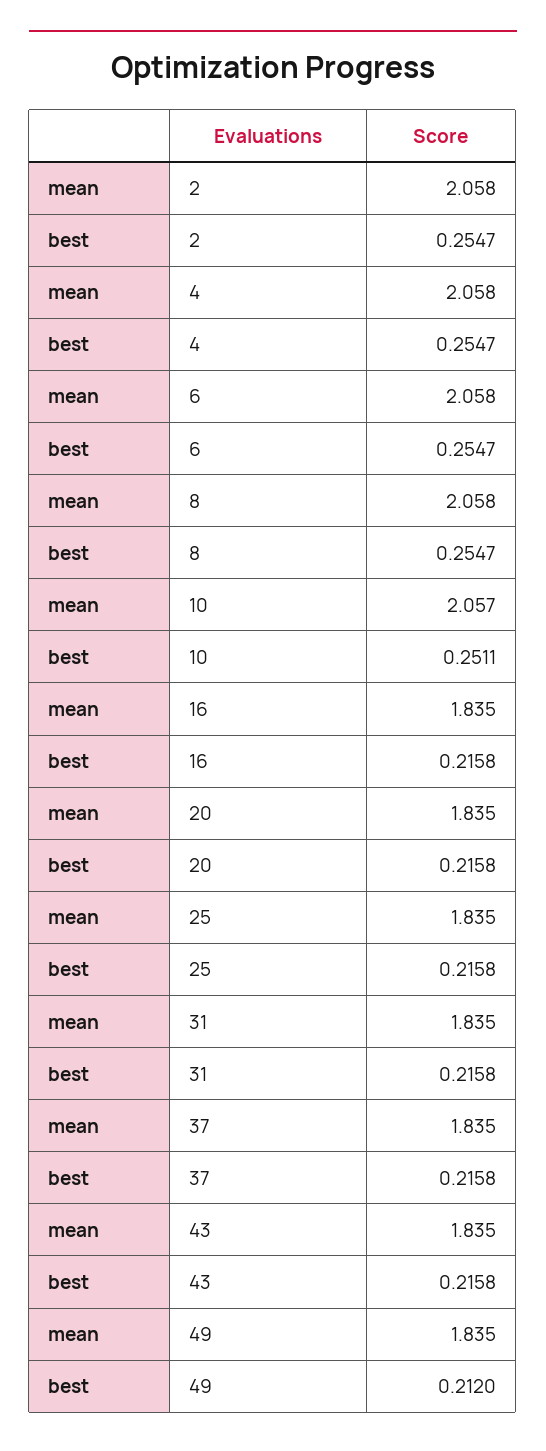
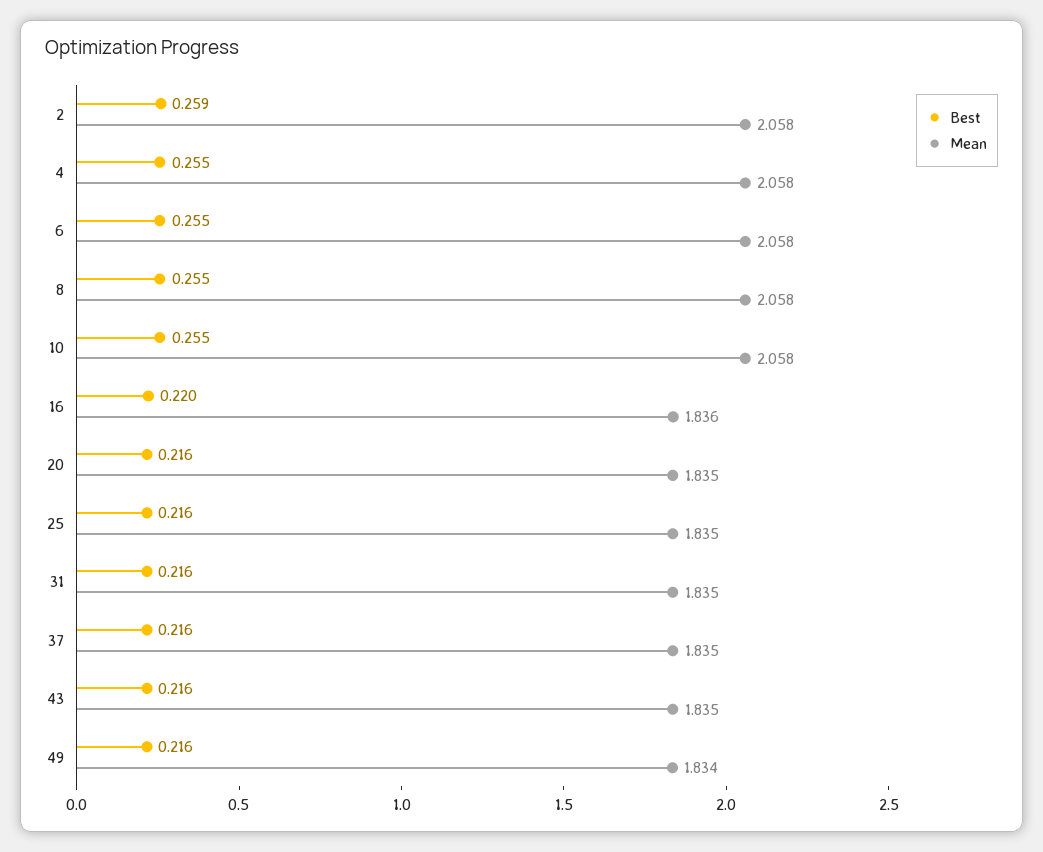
  {
    "mean": {
      "2": 2.058,
      "4": 2.058,
      "6": 2.058,
      "8": 2.058,
-     "10": 2.057,
+     "10": 2.058,
-     "16": 1.835,
+     "16": 1.836,
      "20": 1.835,
      "25": 1.835,
      "31": 1.835,
      "37": 1.835,
      "43": 1.835,
-     "49": 1.835
+     "49": 1.834
    },
    "best": {
-     "2": 0.2547,
+     "2": 0.259,
      "4": 0.2547,
      "6": 0.2547,
      "8": 0.2547,
-     "10": 0.2511,
+     "10": 0.255,
-     "16": 0.2158,
+     "16": 0.22,
      "20": 0.2158,
      "25": 0.2158,
      "31": 0.2158,
      "37": 0.2158,
      "43": 0.2158,
-     "49": 0.212
+     "49": 0.216
    }
  }

